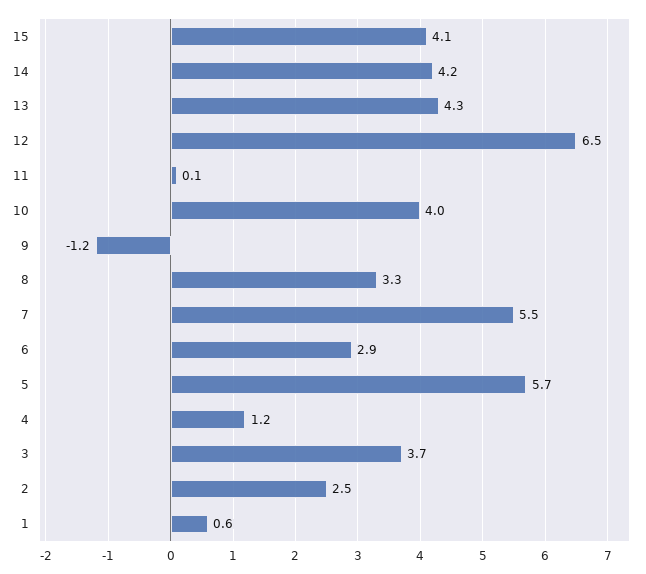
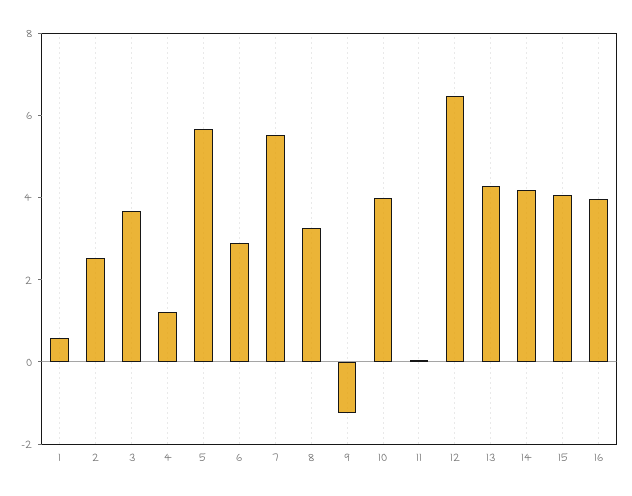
  {
    "15": 4.1,
    "14": 4.2,
    "13": 4.3,
    "12": 6.5,
    "11": 0.1,
    "10": 4,
    "9": -1.2,
    "8": 3.3,
    "7": 5.5,
    "6": 2.9,
    "5": 5.7,
    "4": 1.2,
    "3": 3.7,
    "2": 2.5,
-   "1": 0.6
+   "1": 0.6,
+   "16": 4
  }

